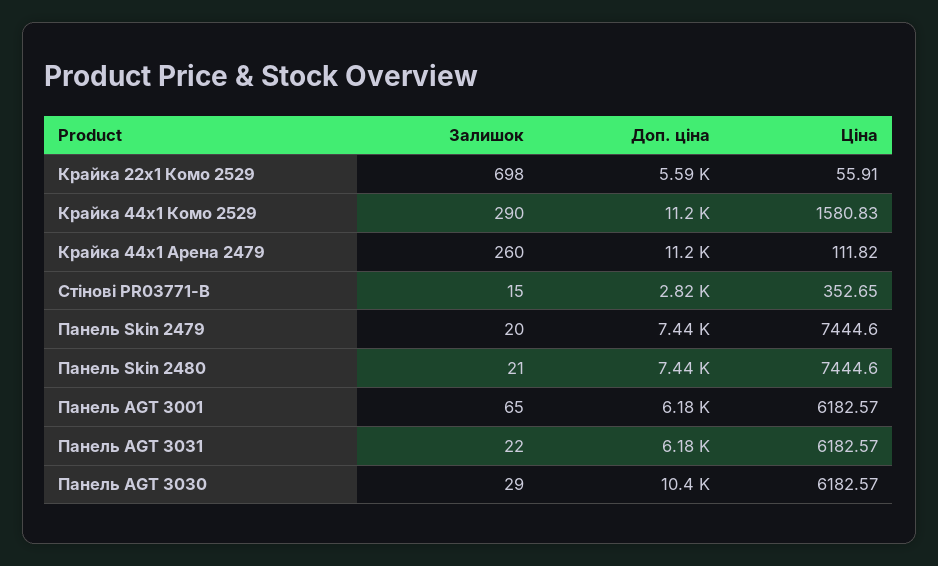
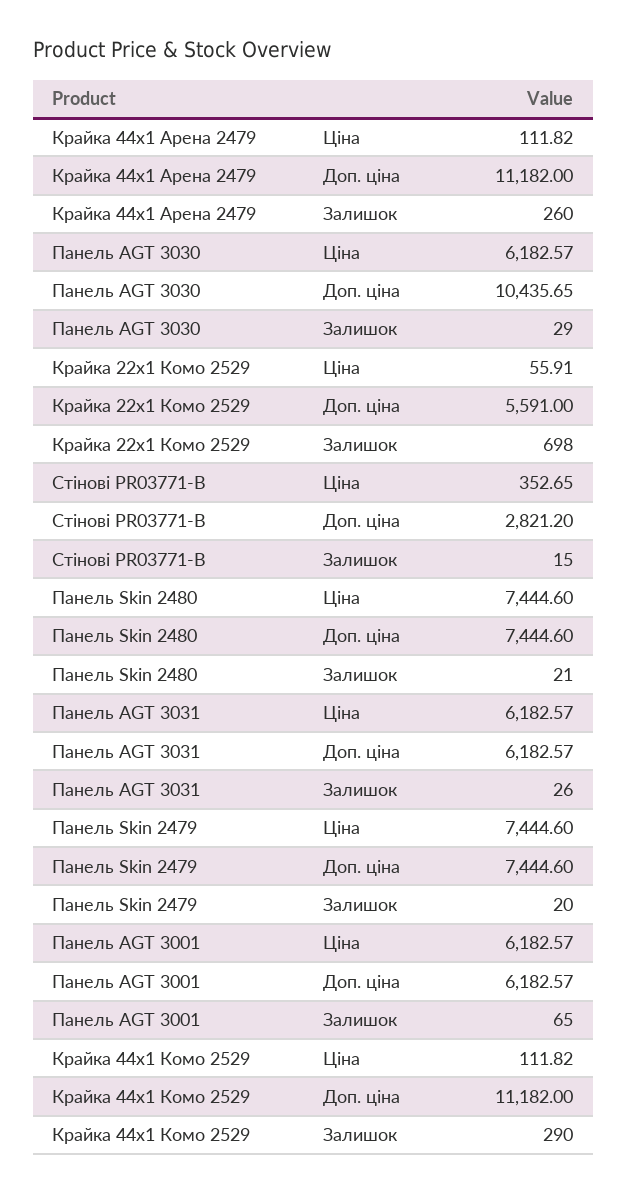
  {
    "Залишок": {
      "Крайка 22x1 Комо 2529": 698,
      "Крайка 44x1 Комо 2529": 290,
      "Крайка 44x1 Арена 2479": 260,
      "Стінові PR03771-B": 15,
      "Панель Skin 2479": 20,
      "Панель Skin 2480": 21,
      "Панель AGT 3001": 65,
-     "Панель AGT 3031": 22,
+     "Панель AGT 3031": 26,
      "Панель AGT 3030": 29
    },
    "Доп. ціна": {
      "Крайка 22x1 Комо 2529": 5591,
      "Крайка 44x1 Комо 2529": 11182,
      "Крайка 44x1 Арена 2479": 11182,
      "Стінові PR03771-B": 2821.2,
      "Панель Skin 2479": 7444.6,
      "Панель Skin 2480": 7444.6,
      "Панель AGT 3001": 6182.57,
      "Панель AGT 3031": 6182.57,
      "Панель AGT 3030": 10435.65
    },
    "Ціна": {
      "Крайка 22x1 Комо 2529": 55.91,
-     "Крайка 44x1 Комо 2529": 1580.83,
+     "Крайка 44x1 Комо 2529": 111.82,
      "Крайка 44x1 Арена 2479": 111.82,
      "Стінові PR03771-B": 352.65,
      "Панель Skin 2479": 7444.6,
      "Панель Skin 2480": 7444.6,
      "Панель AGT 3001": 6182.57,
      "Панель AGT 3031": 6182.57,
      "Панель AGT 3030": 6182.57
    }
  }

